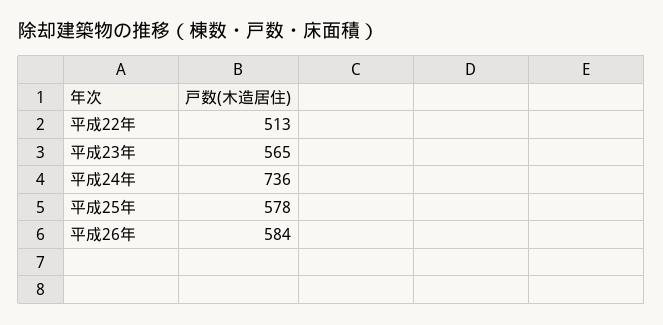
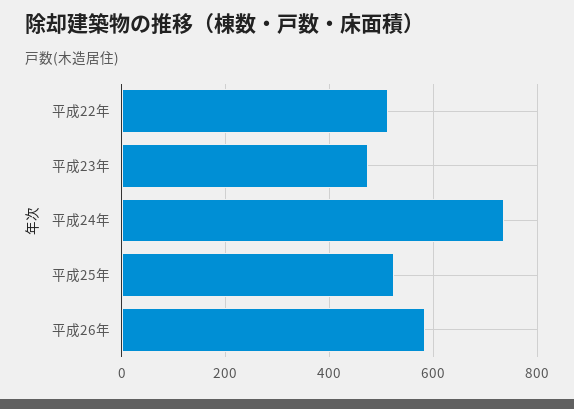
  {
    "平成22年": 513,
-   "平成23年": 565,
+   "平成23年": 480,
    "平成24年": 736,
-   "平成25年": 578,
+   "平成25年": 520,
    "平成26年": 584
  }

